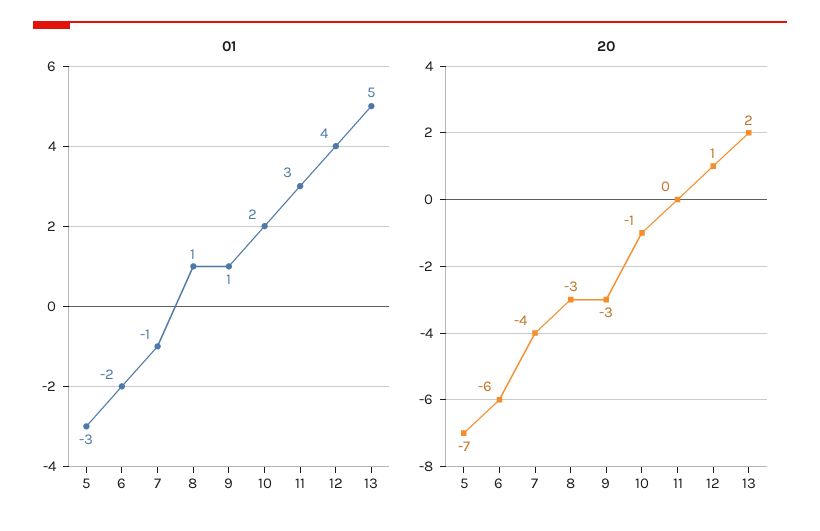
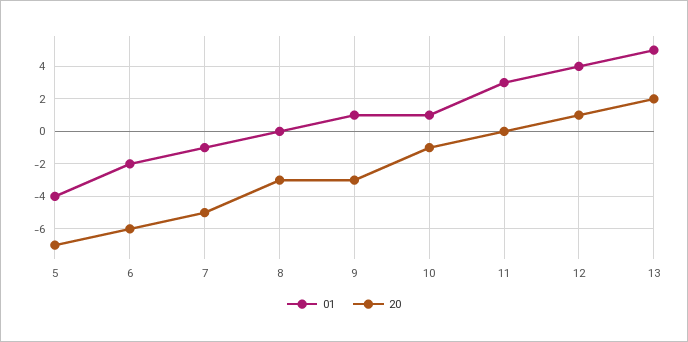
  {
    "01": {
-     "5": -3,
+     "5": -4,
      "6": -2,
      "7": -1,
-     "8": 1,
+     "8": 0,
      "9": 1,
-     "10": 2,
+     "10": 1,
      "11": 3,
      "12": 4,
      "13": 5
    },
    "20": {
      "5": -7,
      "6": -6,
-     "7": -4,
+     "7": -5,
      "8": -3,
      "9": -3,
      "10": -1,
      "11": 0,
      "12": 1,
      "13": 2
    }
  }

